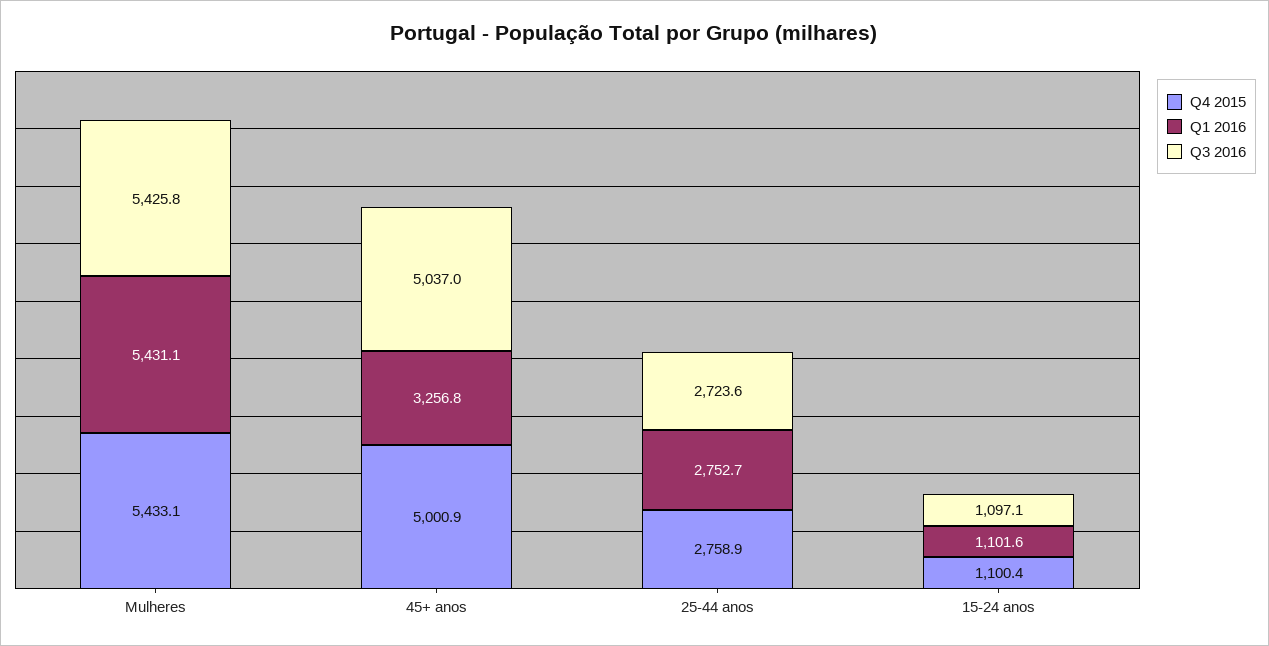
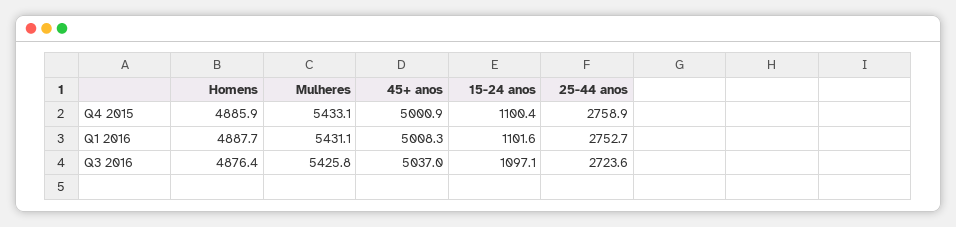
  {
    "Q4 2015": {
      "Mulheres": 5433.1,
      "45+ anos": 5000.9,
      "25-44 anos": 2758.9,
-     "15-24 anos": 1100.4
+     "15-24 anos": 1100.4,
+     "Homens": 4885.9
    },
    "Q1 2016": {
      "Mulheres": 5431.1,
-     "45+ anos": 3256.8,
+     "45+ anos": 5008.3,
      "25-44 anos": 2752.7,
-     "15-24 anos": 1101.6
+     "15-24 anos": 1101.6,
+     "Homens": 4887.7
    },
    "Q3 2016": {
      "Mulheres": 5425.8,
      "45+ anos": 5037,
      "25-44 anos": 2723.6,
-     "15-24 anos": 1097.1
+     "15-24 anos": 1097.1,
+     "Homens": 4876.4
    }
  }

